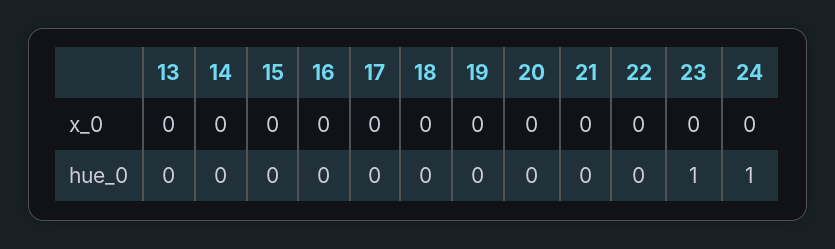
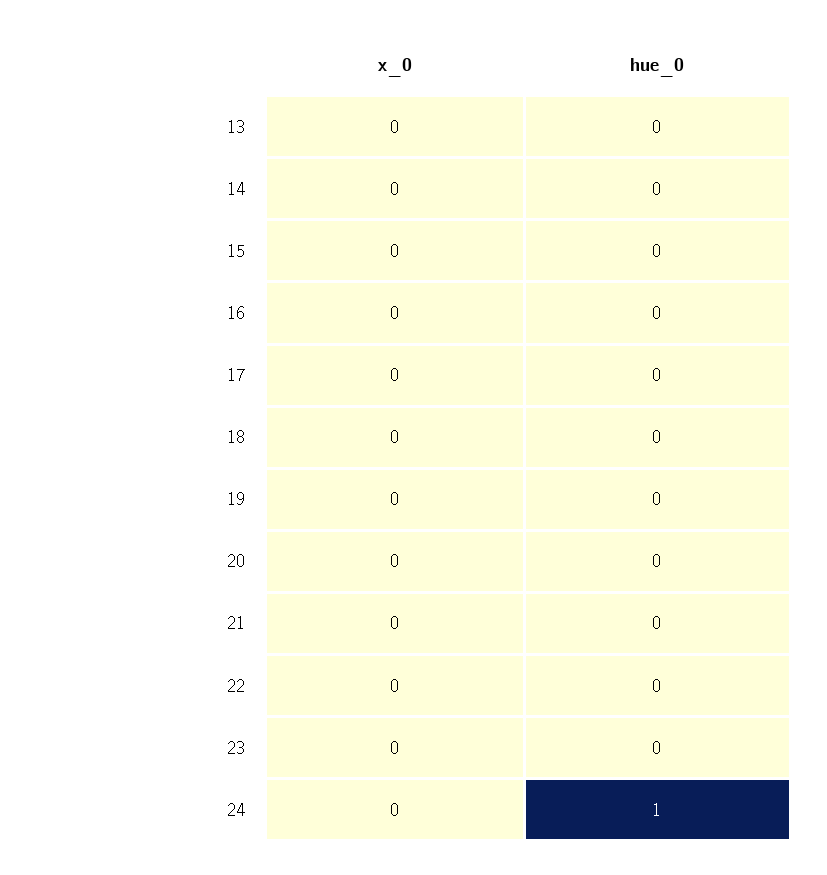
  {
    "13": {
      "x_0": 0,
      "hue_0": 0
    },
    "14": {
      "x_0": 0,
      "hue_0": 0
    },
    "15": {
      "x_0": 0,
      "hue_0": 0
    },
    "16": {
      "x_0": 0,
      "hue_0": 0
    },
    "17": {
      "x_0": 0,
      "hue_0": 0
    },
    "18": {
      "x_0": 0,
      "hue_0": 0
    },
    "19": {
      "x_0": 0,
      "hue_0": 0
    },
    "20": {
      "x_0": 0,
      "hue_0": 0
    },
    "21": {
      "x_0": 0,
      "hue_0": 0
    },
    "22": {
      "x_0": 0,
      "hue_0": 0
    },
    "23": {
      "x_0": 0,
-     "hue_0": 1
+     "hue_0": 0
    },
    "24": {
      "x_0": 0,
      "hue_0": 1
    }
  }

